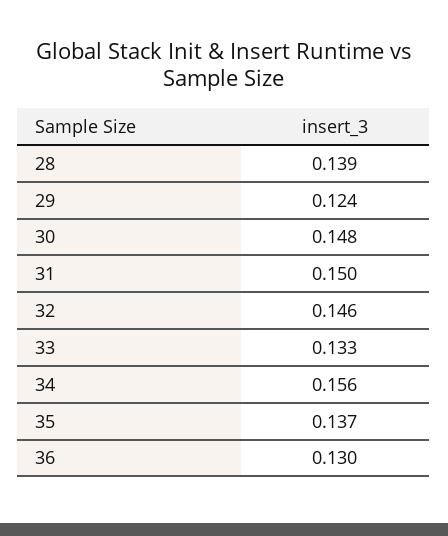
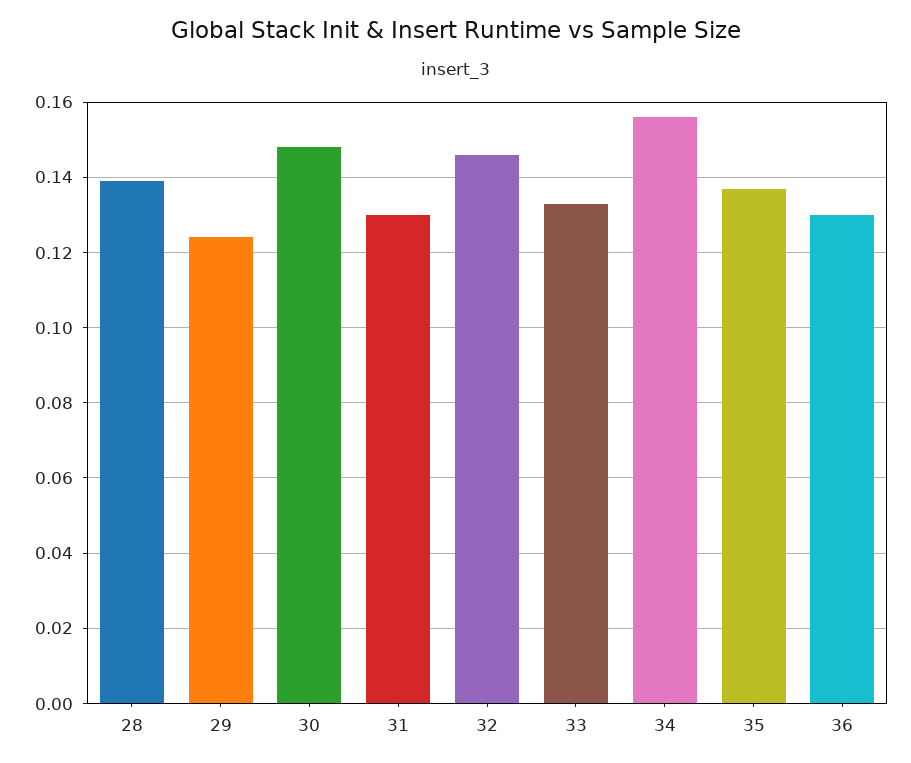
  {
    "28": 0.139,
    "29": 0.124,
    "30": 0.148,
-   "31": 0.15,
+   "31": 0.13,
    "32": 0.146,
    "33": 0.133,
    "34": 0.156,
    "35": 0.137,
    "36": 0.13
  }

